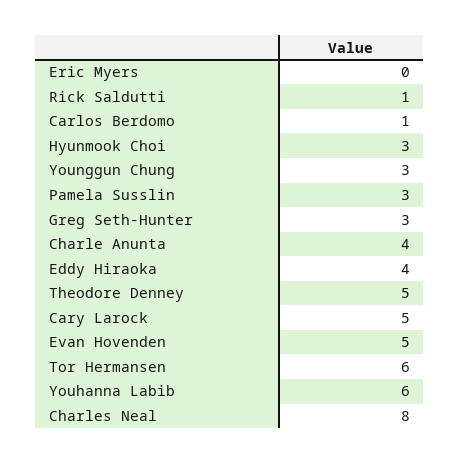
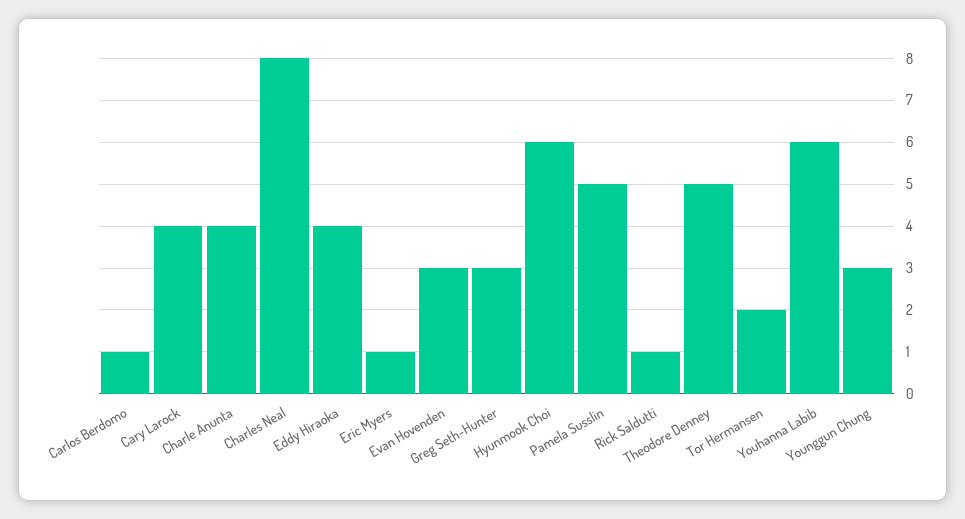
  {
-   "Eric Myers": 0,
+   "Eric Myers": 1,
    "Rick Saldutti": 1,
    "Carlos Berdomo": 1,
-   "Hyunmook Choi": 3,
+   "Hyunmook Choi": 6,
    "Younggun Chung": 3,
-   "Pamela Susslin": 3,
+   "Pamela Susslin": 5,
    "Greg Seth-Hunter": 3,
    "Charle Anunta": 4,
    "Eddy Hiraoka": 4,
    "Theodore Denney": 5,
-   "Cary Larock": 5,
+   "Cary Larock": 4,
-   "Evan Hovenden": 5,
+   "Evan Hovenden": 3,
-   "Tor Hermansen": 6,
+   "Tor Hermansen": 2,
    "Youhanna Labib": 6,
    "Charles Neal": 8
  }

